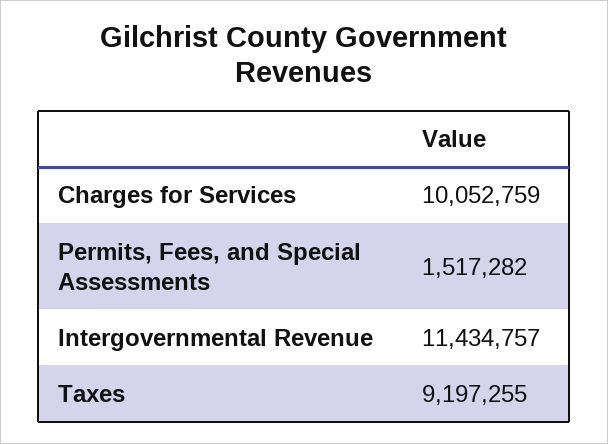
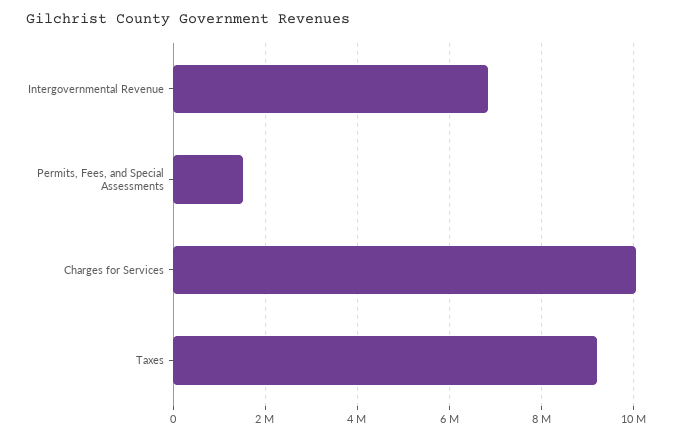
  {
    "Charges for Services": 10052759,
    "Permits, Fees, and Special Assessments": 1517282,
-   "Intergovernmental Revenue": 11434757,
+   "Intergovernmental Revenue": 6800000,
    "Taxes": 9197255
  }

